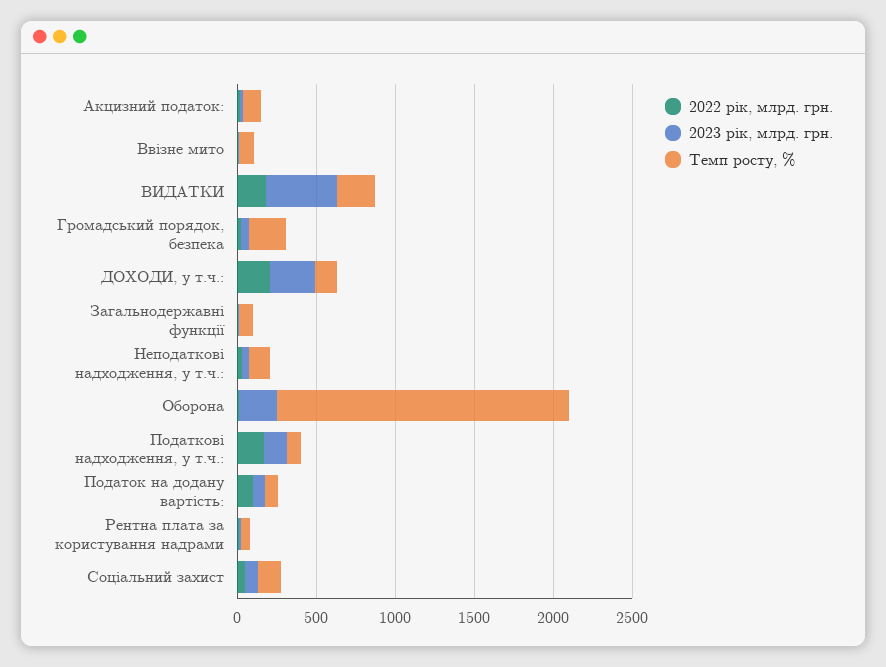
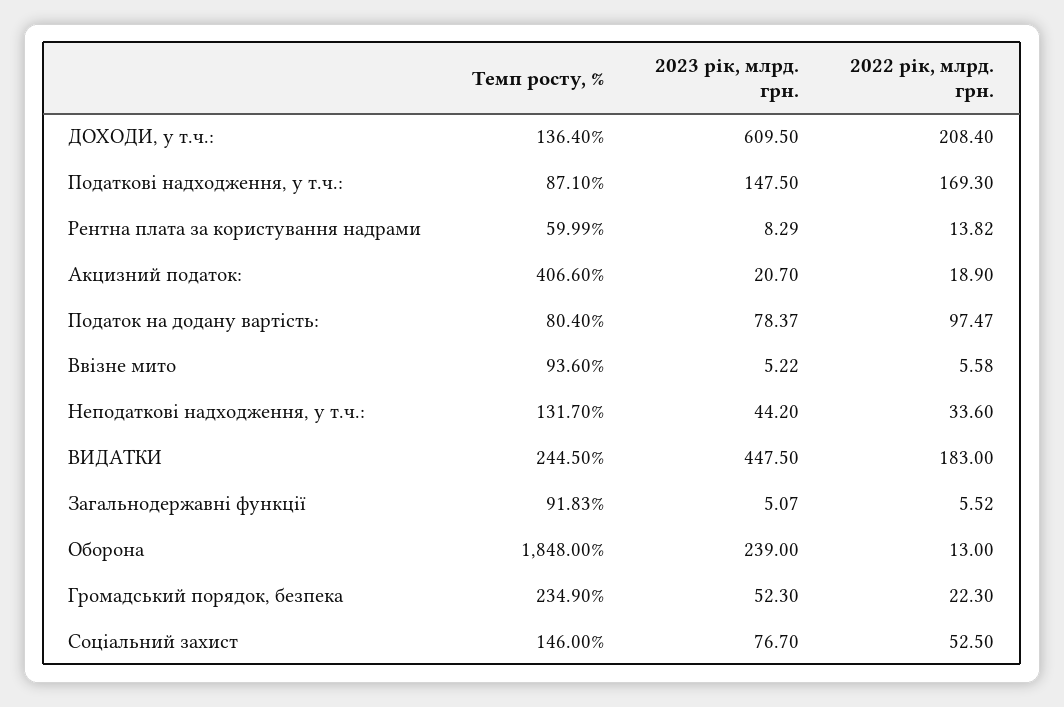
  {
    "2022 рік, млрд. грн.": {
      "Акцизний податок:": 18.9,
      "Ввізне мито": 5.58,
      "ВИДАТКИ": 183,
      "Громадський порядок, безпека": 22.3,
      "ДОХОДИ, у т.ч.:": 208.4,
      "Загальнодержавні функції": 5.52,
      "Неподаткові надходження, у т.ч.:": 33.6,
      "Оборона": 13,
      "Податкові надходження, у т.ч.:": 169.3,
      "Податок на додану вартість:": 97.47,
      "Рентна плата за користування надрами": 13.82,
      "Соціальний захист": 52.5
    },
    "2023 рік, млрд. грн.": {
      "Акцизний податок:": 20.7,
      "Ввізне мито": 5.22,
      "ВИДАТКИ": 447.5,
      "Громадський порядок, безпека": 52.3,
-     "ДОХОДИ, у т.ч.:": 300,
+     "ДОХОДИ, у т.ч.:": 609.5,
      "Загальнодержавні функції": 5.07,
      "Неподаткові надходження, у т.ч.:": 44.2,
      "Оборона": 239,
      "Податкові надходження, у т.ч.:": 147.5,
      "Податок на додану вартість:": 78.37,
      "Рентна плата за користування надрами": 8.29,
      "Соціальний захист": 76.7
    },
    "Темп росту, %": {
-     "Акцизний податок:": 100,
+     "Акцизний податок:": 406.6,
      "Ввізне мито": 93.6,
      "ВИДАТКИ": 244.5,
      "Громадський порядок, безпека": 234.9,
      "ДОХОДИ, у т.ч.:": 136.4,
      "Загальнодержавні функції": 91.83,
      "Неподаткові надходження, у т.ч.:": 131.7,
      "Оборона": 1848,
      "Податкові надходження, у т.ч.:": 87.1,
      "Податок на додану вартість:": 80.4,
      "Рентна плата за користування надрами": 59.99,
      "Соціальний захист": 146
    }
  }

